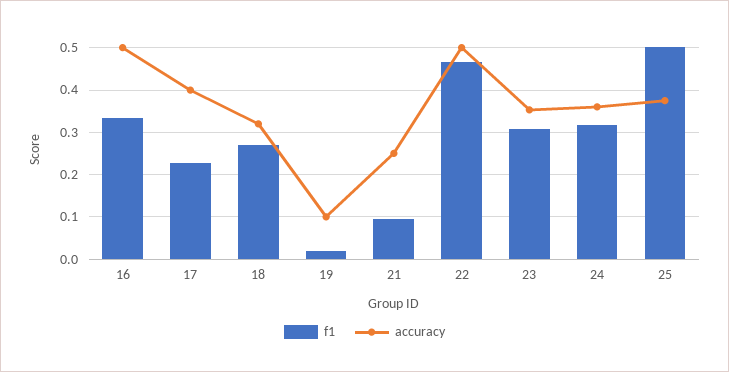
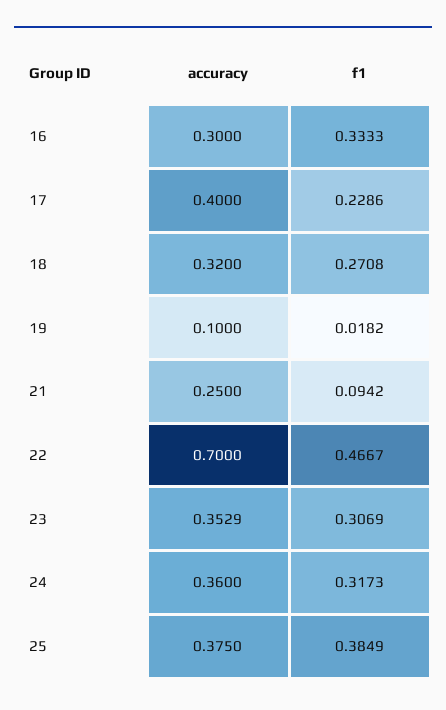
  {
    "f1": {
      "16": 0.3333,
      "17": 0.2286,
      "18": 0.2708,
      "19": 0.0182,
      "21": 0.0942,
      "22": 0.4667,
      "23": 0.3069,
      "24": 0.3173,
-     "25": 0.5
+     "25": 0.3849
    },
    "accuracy": {
-     "16": 0.5,
+     "16": 0.3,
      "17": 0.4,
      "18": 0.32,
      "19": 0.1,
      "21": 0.25,
-     "22": 0.5,
+     "22": 0.7,
      "23": 0.3529,
      "24": 0.36,
      "25": 0.375
    }
  }

